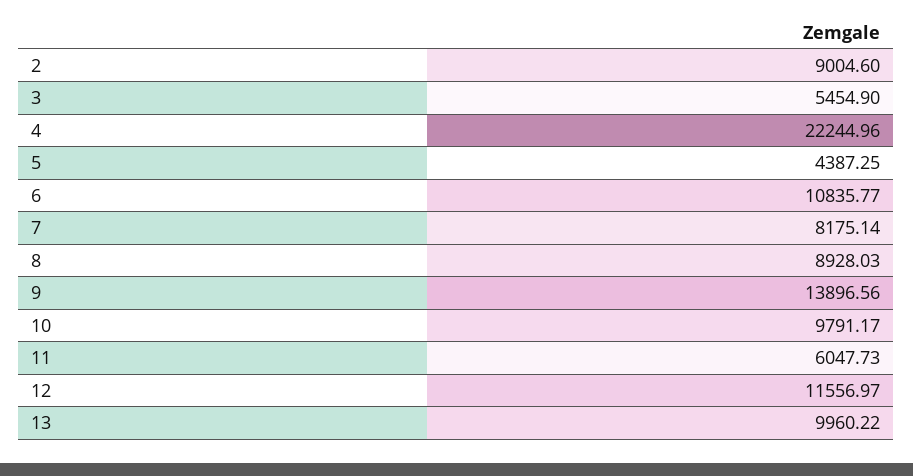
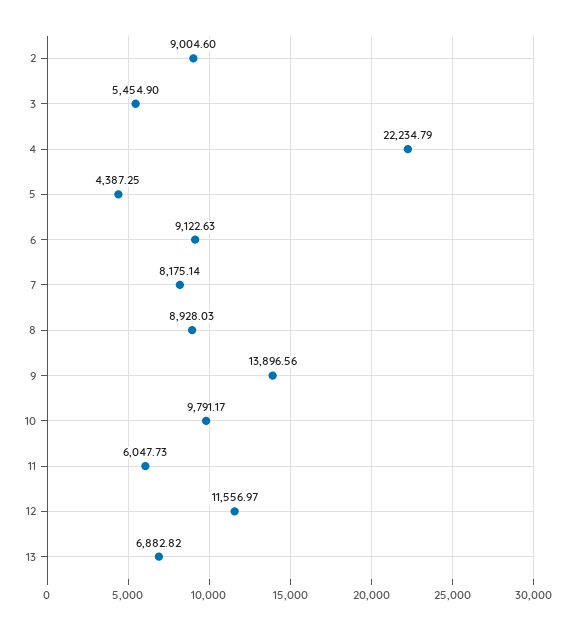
  {
    "2": 9004.6,
    "3": 5454.9,
-   "4": 22244.96,
+   "4": 22234.79,
    "5": 4387.25,
-   "6": 10835.77,
+   "6": 9122.63,
    "7": 8175.14,
    "8": 8928.03,
    "9": 13896.56,
    "10": 9791.17,
    "11": 6047.73,
    "12": 11556.97,
-   "13": 9960.22
+   "13": 6882.82
  }

